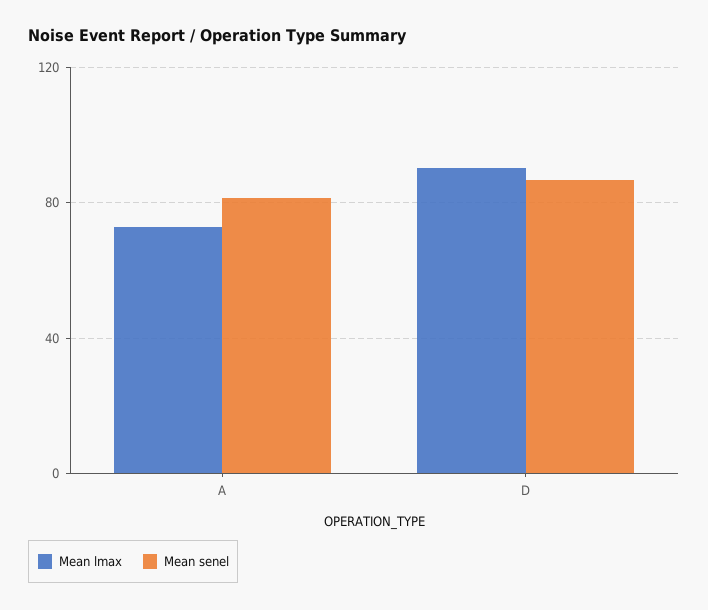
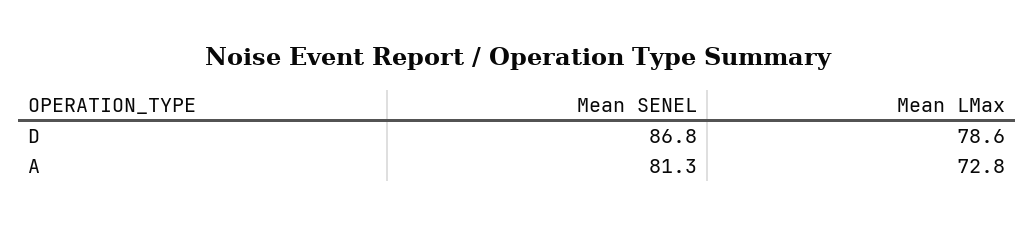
  {
    "Mean lmax": {
      "A": 72.8,
-     "D": 90
+     "D": 78.6
    },
    "Mean senel": {
      "A": 81.3,
      "D": 86.8
    }
  }

